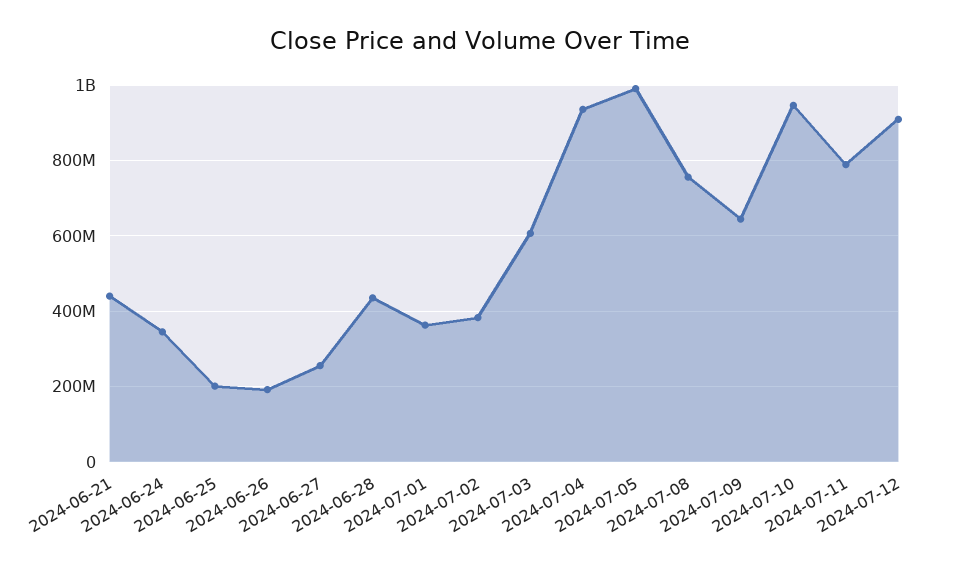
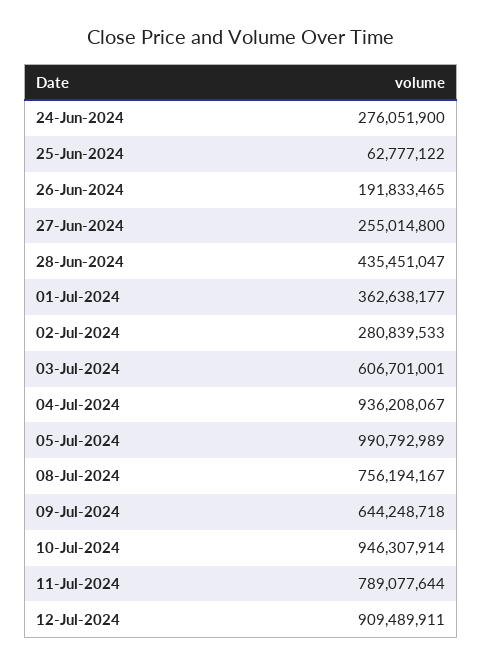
  {
-   "2024-06-21": 440000000,
-   "2024-06-24": 340000000,
+   "2024-06-24": 276051900,
-   "2024-06-25": 200000000,
+   "2024-06-25": 62777122,
    "2024-06-26": 191833465,
    "2024-06-27": 255014800,
    "2024-06-28": 435451047,
    "2024-07-01": 362638177,
-   "2024-07-02": 380000000,
+   "2024-07-02": 280839533,
    "2024-07-03": 606701001,
    "2024-07-04": 936208067,
    "2024-07-05": 990792989,
    "2024-07-08": 756194167,
    "2024-07-09": 644248718,
    "2024-07-10": 946307914,
    "2024-07-11": 789077644,
    "2024-07-12": 909489911
  }

